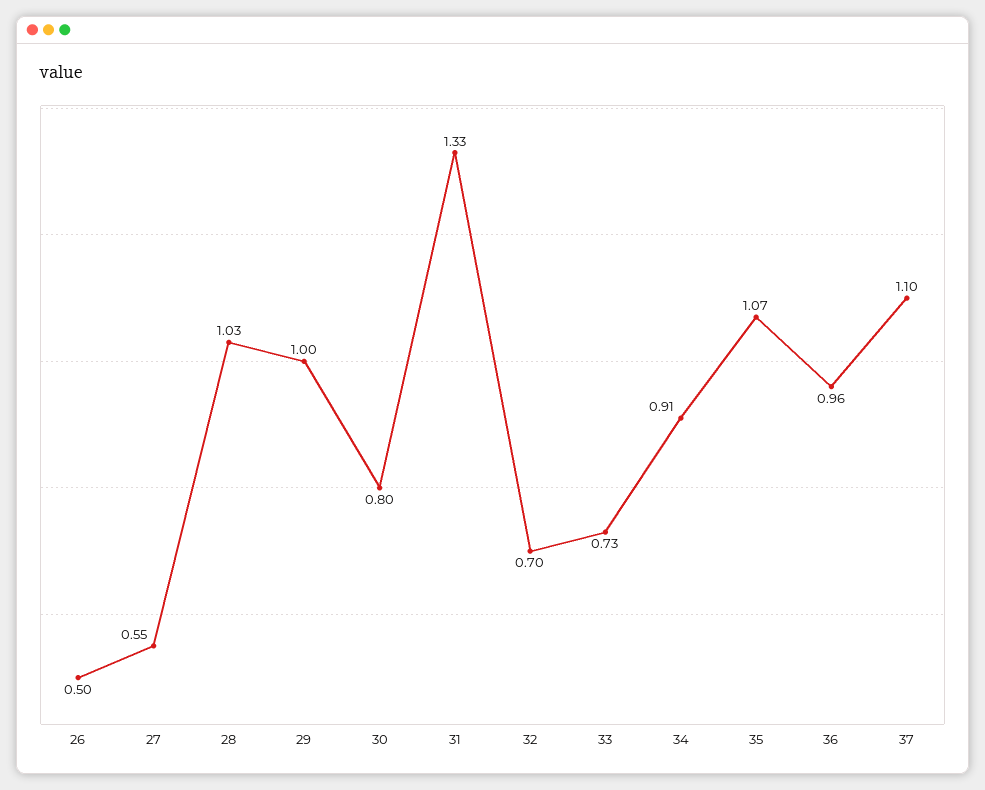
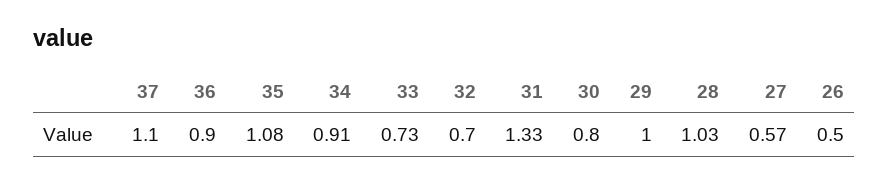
  {
    "26": 0.5,
-   "27": 0.55,
+   "27": 0.57,
    "28": 1.03,
    "29": 1,
    "30": 0.8,
    "31": 1.33,
    "32": 0.7,
    "33": 0.73,
    "34": 0.91,
-   "35": 1.07,
+   "35": 1.08,
-   "36": 0.96,
+   "36": 0.9,
    "37": 1.1
  }

